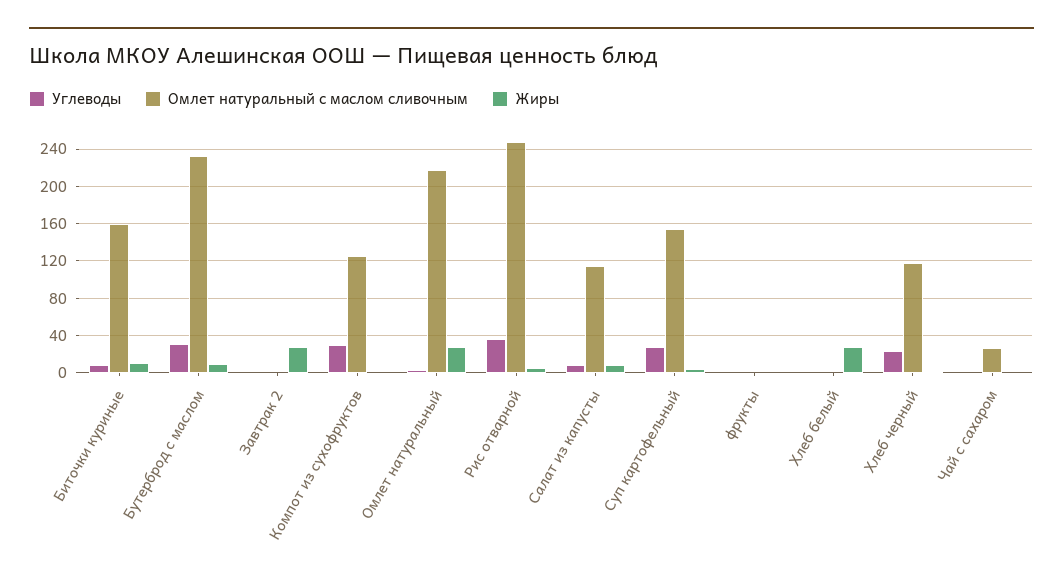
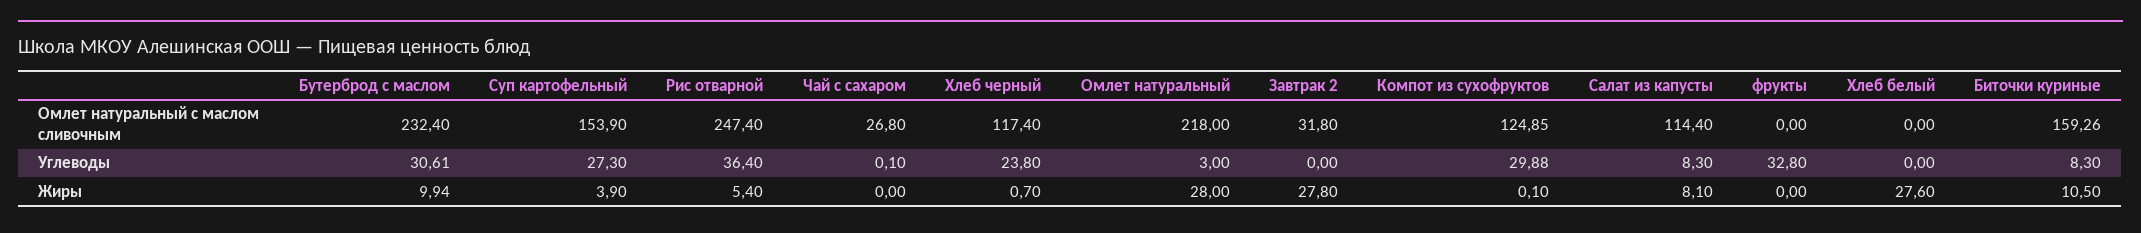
  {
    "Углеводы": {
      "Биточки куриные": 8.3,
      "Бутерброд с маслом": 30.61,
      "Завтрак 2": 0,
      "Компот из сухофруктов": 29.88,
      "Омлет натуральный": 3,
      "Рис отварной": 36.4,
      "Салат из капусты": 8.3,
      "Суп картофельный": 27.3,
-     "фрукты": 0,
+     "фрукты": 32.8,
      "Хлеб белый": 0,
      "Хлеб черный": 23.8,
      "Чай с сахаром": 0.1
    },
    "Омлет натуральный с маслом сливочным": {
      "Биточки куриные": 159.26,
      "Бутерброд с маслом": 232.4,
-     "Завтрак 2": 0,
+     "Завтрак 2": 31.8,
      "Компот из сухофруктов": 124.85,
      "Омлет натуральный": 218,
      "Рис отварной": 247.4,
      "Салат из капусты": 114.4,
      "Суп картофельный": 153.9,
      "фрукты": 0,
      "Хлеб белый": 0,
      "Хлеб черный": 117.4,
      "Чай с сахаром": 26.8
    },
    "Жиры": {
      "Биточки куриные": 10.5,
      "Бутерброд с маслом": 9.94,
      "Завтрак 2": 27.8,
      "Компот из сухофруктов": 0.1,
      "Омлет натуральный": 28,
      "Рис отварной": 5.4,
      "Салат из капусты": 8.1,
      "Суп картофельный": 3.9,
      "фрукты": 0,
      "Хлеб белый": 27.6,
      "Хлеб черный": 0.7,
      "Чай с сахаром": 0
    }
  }

